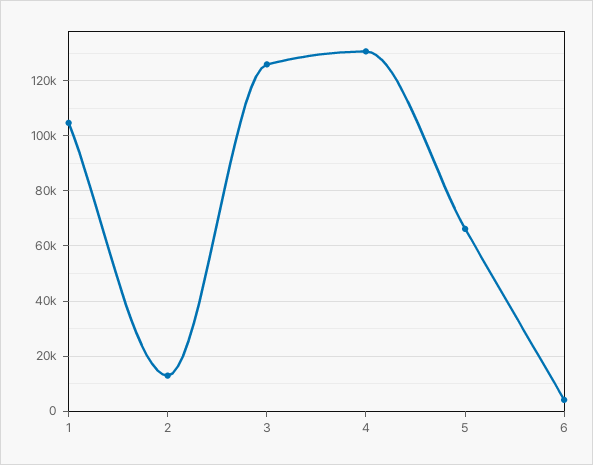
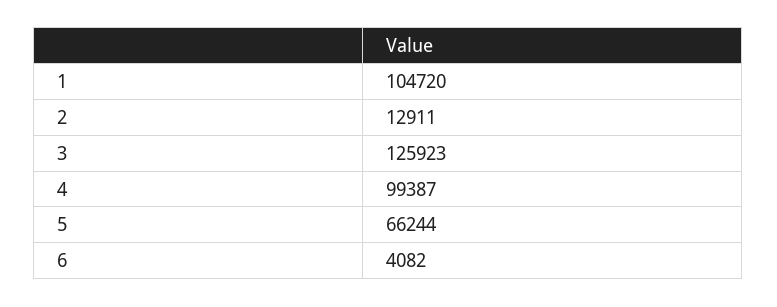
  {
    "1": 104720,
    "2": 12911,
    "3": 125923,
-   "4": 130000,
+   "4": 99387,
    "5": 66244,
    "6": 4082
  }

